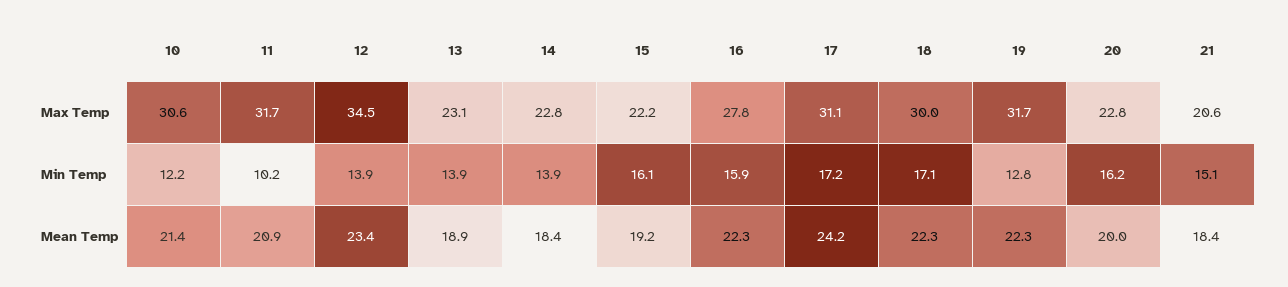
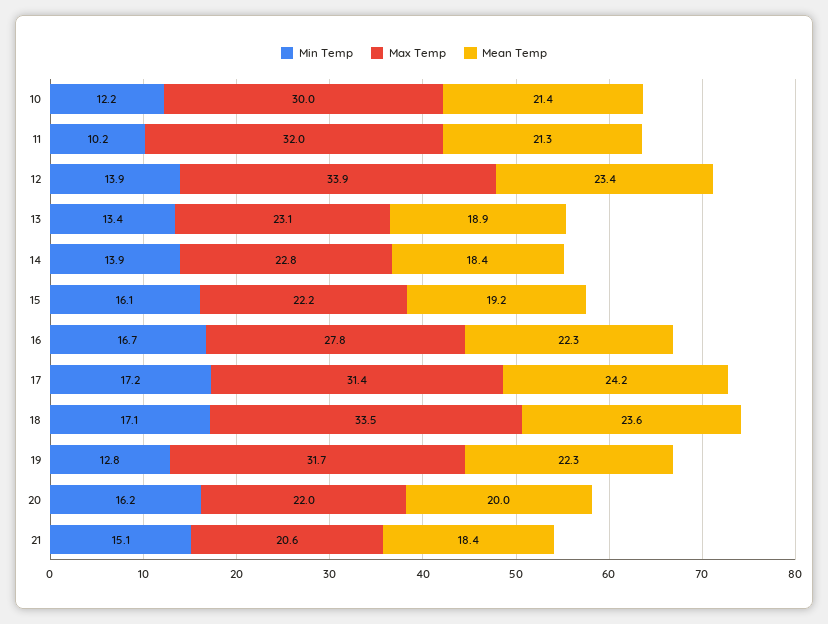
  {
    "Max Temp": {
-     "10": 30.6,
+     "10": 30,
-     "11": 31.7,
+     "11": 32,
-     "12": 34.5,
+     "12": 33.9,
      "13": 23.1,
      "14": 22.8,
      "15": 22.2,
      "16": 27.8,
-     "17": 31.1,
+     "17": 31.4,
-     "18": 30,
+     "18": 33.5,
      "19": 31.7,
-     "20": 22.8,
+     "20": 22,
      "21": 20.6
    },
    "Min Temp": {
      "10": 12.2,
      "11": 10.2,
      "12": 13.9,
-     "13": 13.9,
+     "13": 13.4,
      "14": 13.9,
      "15": 16.1,
-     "16": 15.9,
+     "16": 16.7,
      "17": 17.2,
      "18": 17.1,
      "19": 12.8,
      "20": 16.2,
      "21": 15.1
    },
    "Mean Temp": {
      "10": 21.4,
-     "11": 20.9,
+     "11": 21.3,
      "12": 23.4,
      "13": 18.9,
      "14": 18.4,
      "15": 19.2,
      "16": 22.3,
      "17": 24.2,
-     "18": 22.3,
+     "18": 23.6,
      "19": 22.3,
      "20": 20,
      "21": 18.4
    }
  }

